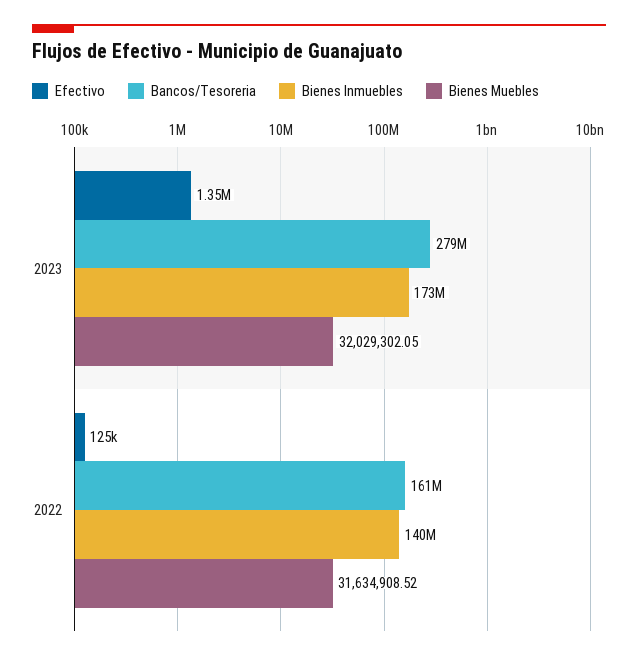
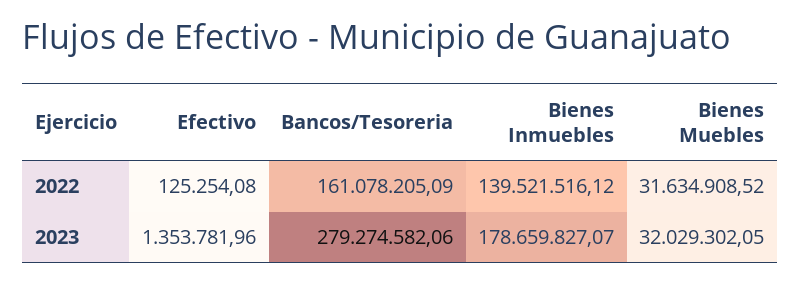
  {
    "Efectivo": {
      "2023": 1353781.96,
      "2022": 125254.08
    },
    "Bancos/Tesoreria": {
      "2023": 279274582.06,
      "2022": 161078205.09
    },
    "Bienes Inmuebles": {
-     "2023": 173000000,
+     "2023": 178659827.07,
      "2022": 139521516.12
    },
    "Bienes Muebles": {
      "2023": 32029302.05,
      "2022": 31634908.52
    }
  }

